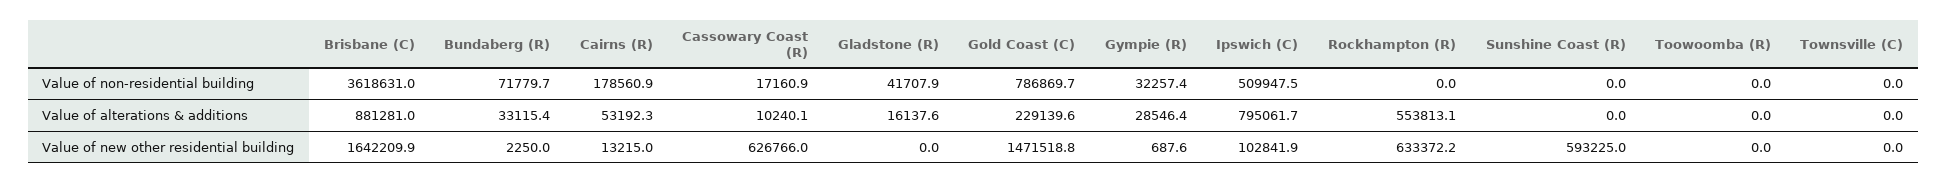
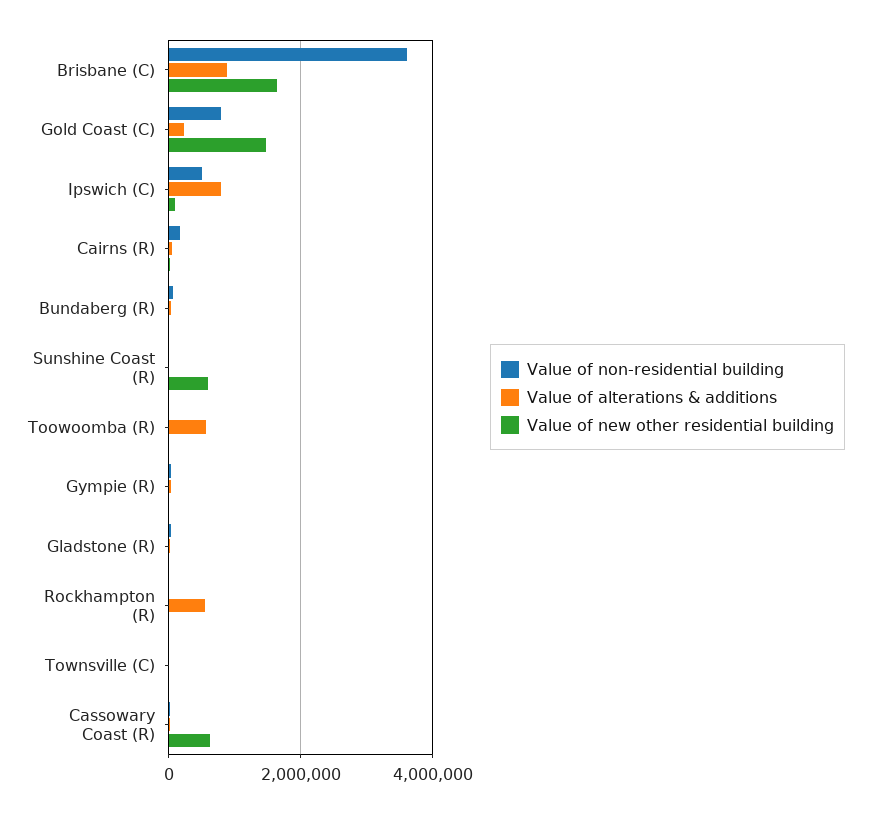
  {
    "Value of non-residential building": {
      "Brisbane (C)": 3618631,
      "Bundaberg (R)": 71779.7,
      "Cairns (R)": 178560.9,
      "Cassowary Coast (R)": 17160.9,
      "Gladstone (R)": 41707.9,
      "Gold Coast (C)": 786869.7,
      "Gympie (R)": 32257.4,
      "Ipswich (C)": 509947.5,
      "Rockhampton (R)": 0,
      "Sunshine Coast (R)": 0,
      "Toowoomba (R)": 0,
      "Townsville (C)": 0
    },
    "Value of alterations & additions": {
      "Brisbane (C)": 881281,
      "Bundaberg (R)": 33115.4,
      "Cairns (R)": 53192.3,
      "Cassowary Coast (R)": 10240.1,
      "Gladstone (R)": 16137.6,
      "Gold Coast (C)": 229139.6,
      "Gympie (R)": 28546.4,
      "Ipswich (C)": 795061.7,
      "Rockhampton (R)": 553813.1,
      "Sunshine Coast (R)": 0,
-     "Toowoomba (R)": 0,
+     "Toowoomba (R)": 600000,
      "Townsville (C)": 0
    },
    "Value of new other residential building": {
      "Brisbane (C)": 1642209.9,
      "Bundaberg (R)": 2250,
      "Cairns (R)": 13215,
      "Cassowary Coast (R)": 626766,
      "Gladstone (R)": 0,
      "Gold Coast (C)": 1471518.8,
      "Gympie (R)": 687.6,
      "Ipswich (C)": 102841.9,
-     "Rockhampton (R)": 633372.2,
+     "Rockhampton (R)": 0,
      "Sunshine Coast (R)": 593225,
      "Toowoomba (R)": 0,
      "Townsville (C)": 0
    }
  }

